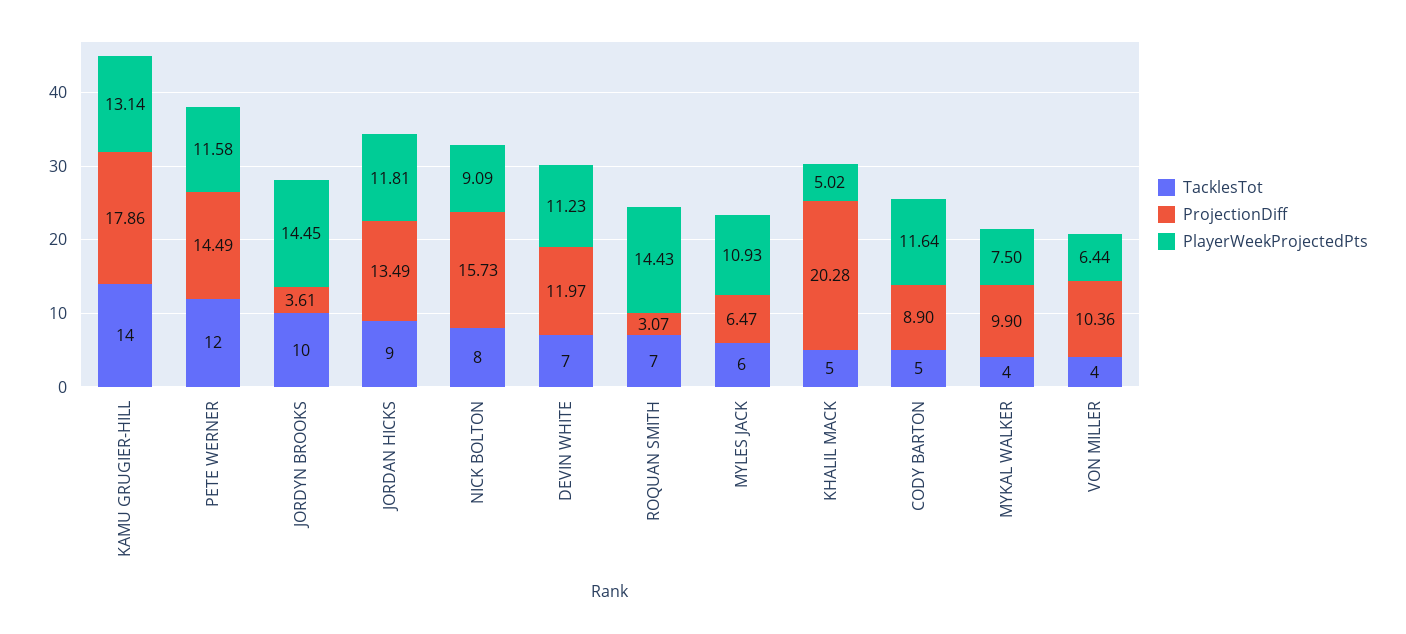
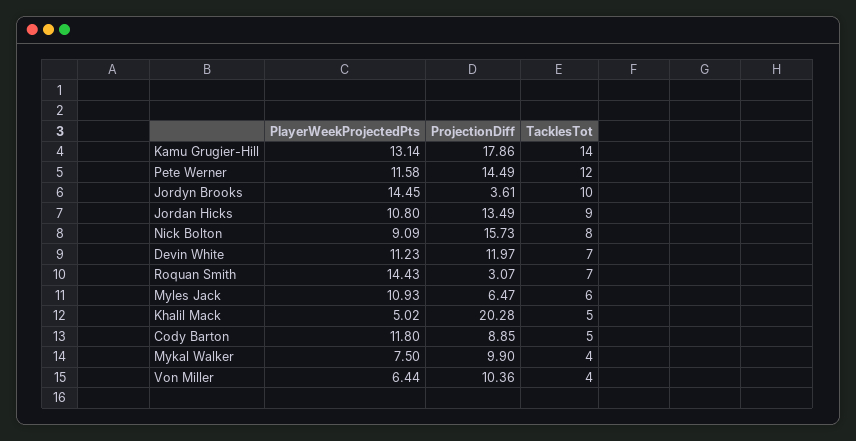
  {
    "TacklesTot": {
      "KAMU GRUGIER-HILL": 14,
      "PETE WERNER": 12,
      "JORDYN BROOKS": 10,
      "JORDAN HICKS": 9,
      "NICK BOLTON": 8,
      "DEVIN WHITE": 7,
      "ROQUAN SMITH": 7,
      "MYLES JACK": 6,
      "KHALIL MACK": 5,
      "CODY BARTON": 5,
      "MYKAL WALKER": 4,
      "VON MILLER": 4
    },
    "ProjectionDiff": {
      "KAMU GRUGIER-HILL": 17.86,
      "PETE WERNER": 14.49,
      "JORDYN BROOKS": 3.61,
      "JORDAN HICKS": 13.49,
      "NICK BOLTON": 15.73,
      "DEVIN WHITE": 11.97,
      "ROQUAN SMITH": 3.07,
      "MYLES JACK": 6.47,
      "KHALIL MACK": 20.28,
-     "CODY BARTON": 8.9,
+     "CODY BARTON": 8.85,
      "MYKAL WALKER": 9.9,
      "VON MILLER": 10.36
    },
    "PlayerWeekProjectedPts": {
      "KAMU GRUGIER-HILL": 13.14,
      "PETE WERNER": 11.58,
      "JORDYN BROOKS": 14.45,
-     "JORDAN HICKS": 11.81,
+     "JORDAN HICKS": 10.8,
      "NICK BOLTON": 9.09,
      "DEVIN WHITE": 11.23,
      "ROQUAN SMITH": 14.43,
      "MYLES JACK": 10.93,
      "KHALIL MACK": 5.02,
-     "CODY BARTON": 11.64,
+     "CODY BARTON": 11.8,
      "MYKAL WALKER": 7.5,
      "VON MILLER": 6.44
    }
  }

